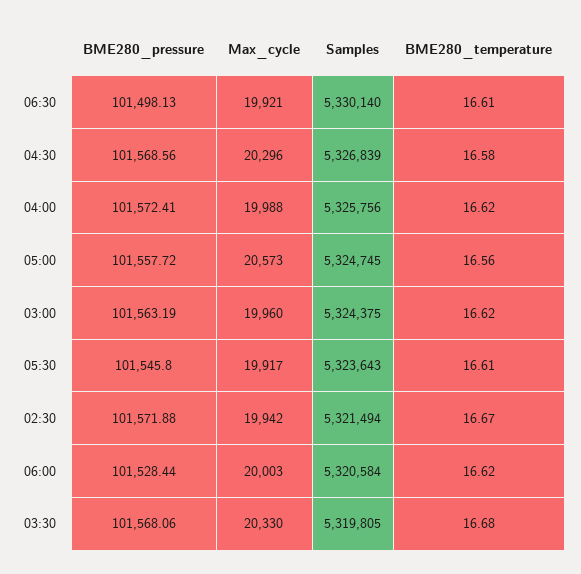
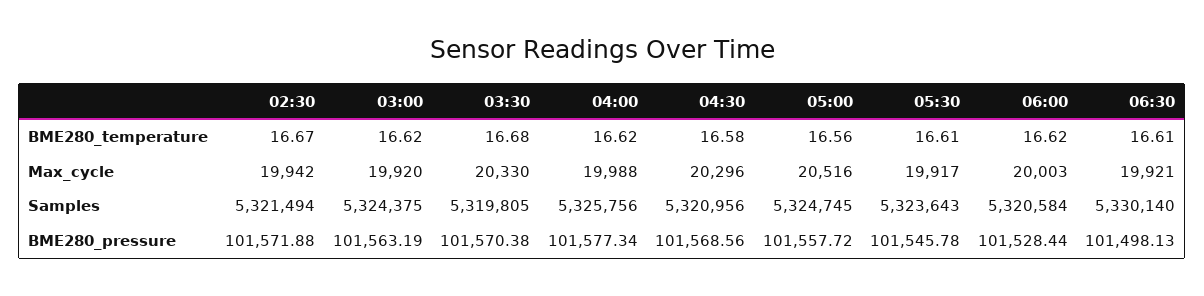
  {
    "BME280_pressure": {
      "06:30": 101498.13,
      "04:30": 101568.56,
-     "04:00": 101572.41,
+     "04:00": 101577.34,
      "05:00": 101557.72,
      "03:00": 101563.19,
-     "05:30": 101545.8,
+     "05:30": 101545.78,
      "02:30": 101571.88,
      "06:00": 101528.44,
-     "03:30": 101568.06
+     "03:30": 101570.38
    },
    "Max_cycle": {
      "06:30": 19921,
      "04:30": 20296,
      "04:00": 19988,
-     "05:00": 20573,
+     "05:00": 20516,
-     "03:00": 19960,
+     "03:00": 19920,
      "05:30": 19917,
      "02:30": 19942,
      "06:00": 20003,
      "03:30": 20330
    },
    "Samples": {
      "06:30": 5330140,
-     "04:30": 5326839,
+     "04:30": 5320956,
      "04:00": 5325756,
      "05:00": 5324745,
      "03:00": 5324375,
      "05:30": 5323643,
      "02:30": 5321494,
      "06:00": 5320584,
      "03:30": 5319805
    },
    "BME280_temperature": {
      "06:30": 16.61,
      "04:30": 16.58,
      "04:00": 16.62,
      "05:00": 16.56,
      "03:00": 16.62,
      "05:30": 16.61,
      "02:30": 16.67,
      "06:00": 16.62,
      "03:30": 16.68
    }
  }

